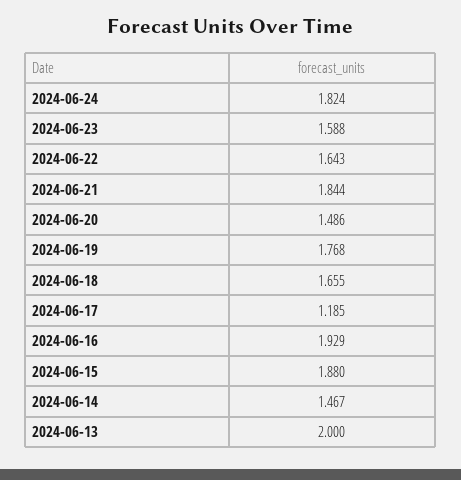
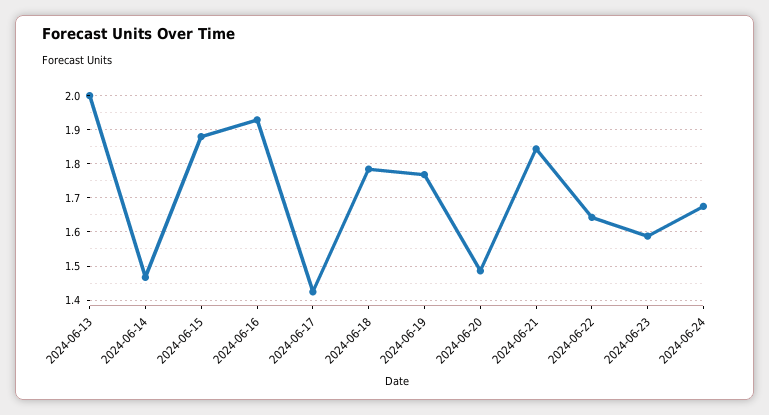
  {
-   "2024-06-24": 1.824,
+   "2024-06-24": 1.68,
    "2024-06-23": 1.588,
    "2024-06-22": 1.643,
    "2024-06-21": 1.844,
    "2024-06-20": 1.486,
    "2024-06-19": 1.768,
-   "2024-06-18": 1.655,
+   "2024-06-18": 1.78,
-   "2024-06-17": 1.185,
+   "2024-06-17": 1.42,
    "2024-06-16": 1.929,
    "2024-06-15": 1.88,
    "2024-06-14": 1.467,
    "2024-06-13": 2
  }

